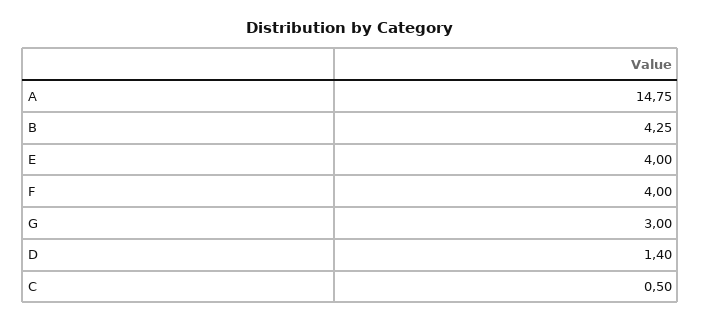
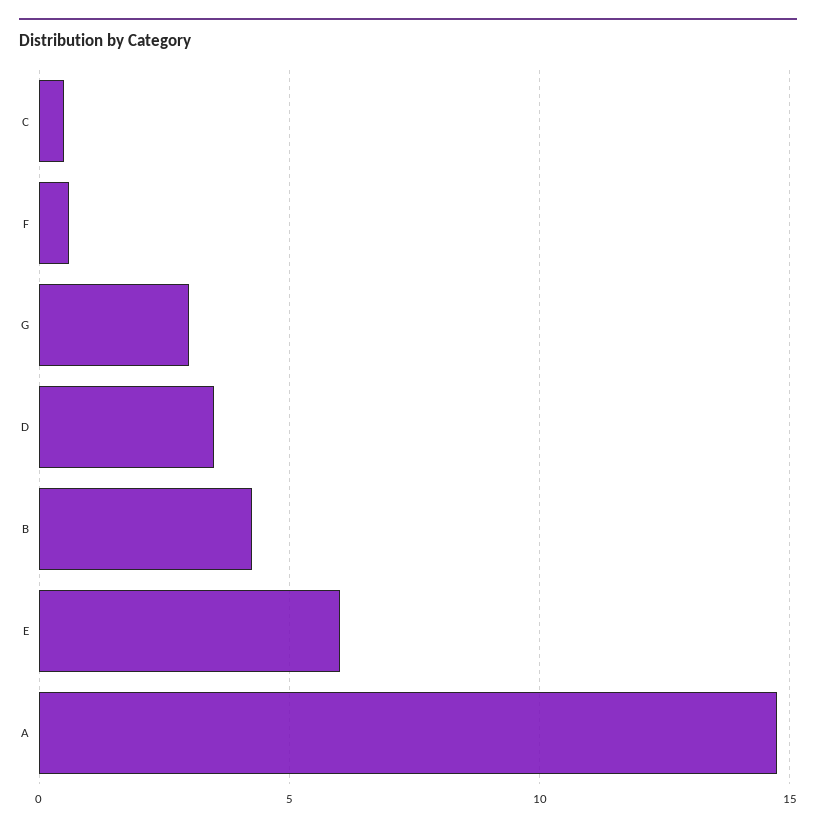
  {
    "A": 14.75,
    "B": 4.25,
-   "E": 4,
+   "E": 6,
-   "F": 4,
+   "F": 0.5,
    "G": 3,
-   "D": 1.4,
+   "D": 3.5,
    "C": 0.5
  }

